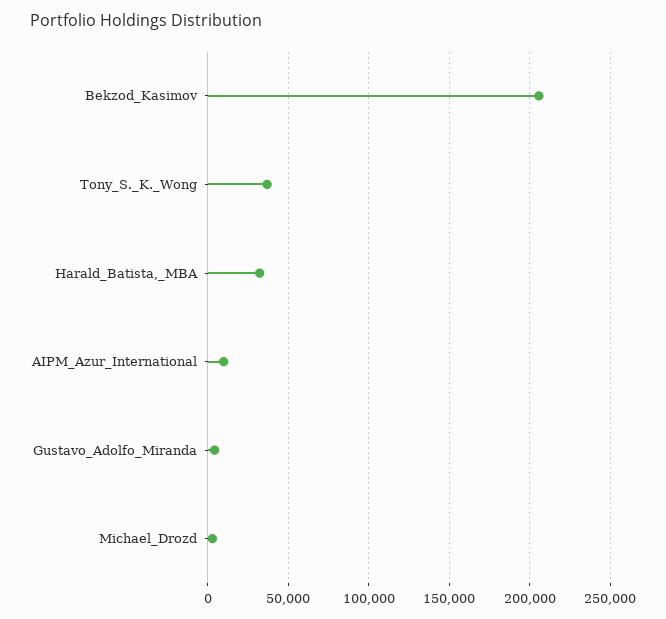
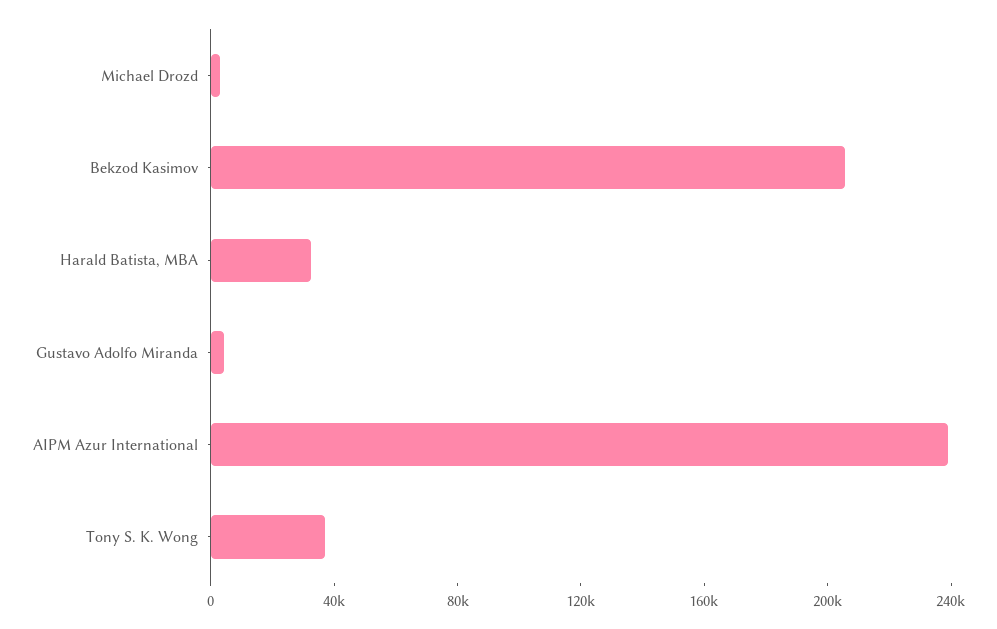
  {
    "Bekzod_Kasimov": 205000,
    "Tony_S._K._Wong": 35000,
    "Harald_Batista,_MBA": 30000,
-   "AIPM_Azur_International": 10000,
+   "AIPM_Azur_International": 240000,
    "Gustavo_Adolfo_Miranda": 5000,
    "Michael_Drozd": 5000
  }

